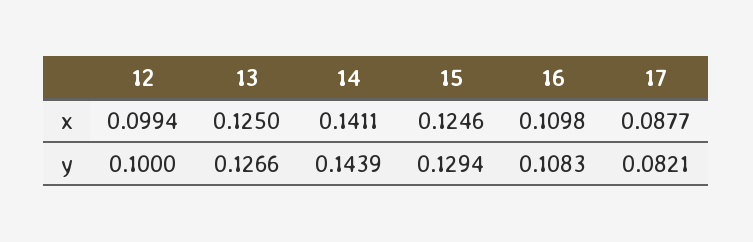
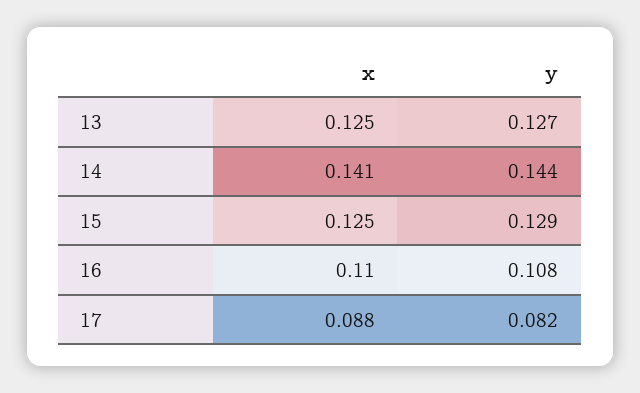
  {
-   "12": {
-     "x": 0.0994,
-     "y": 0.1
-   },
    "13": {
      "x": 0.125,
      "y": 0.1266
    },
    "14": {
      "x": 0.1411,
      "y": 0.1439
    },
    "15": {
      "x": 0.1246,
      "y": 0.1294
    },
    "16": {
      "x": 0.1098,
      "y": 0.1083
    },
    "17": {
      "x": 0.0877,
      "y": 0.0821
    }
  }

